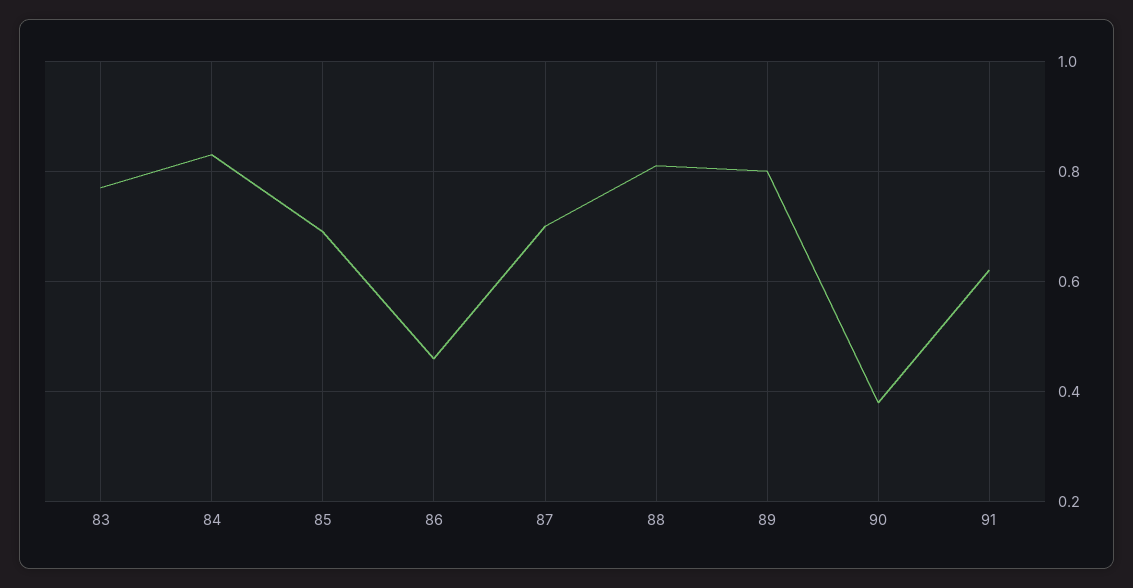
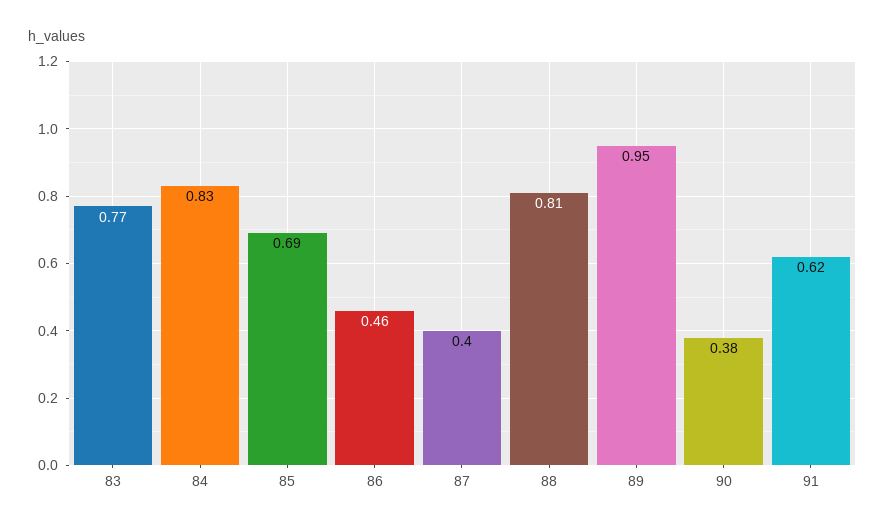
  {
    "83": 0.77,
    "84": 0.83,
    "85": 0.69,
    "86": 0.46,
-   "87": 0.7,
+   "87": 0.4,
    "88": 0.81,
-   "89": 0.8,
+   "89": 0.95,
    "90": 0.38,
    "91": 0.62
  }

